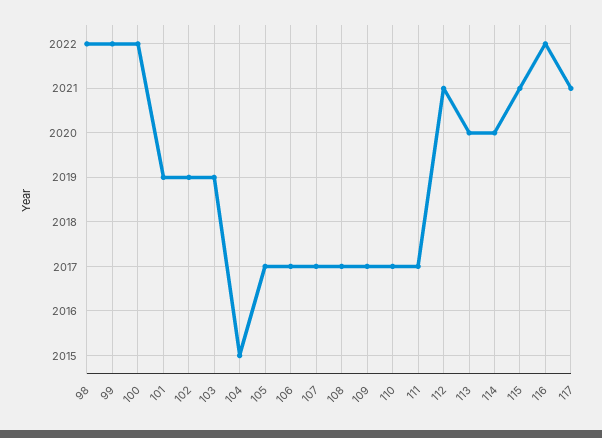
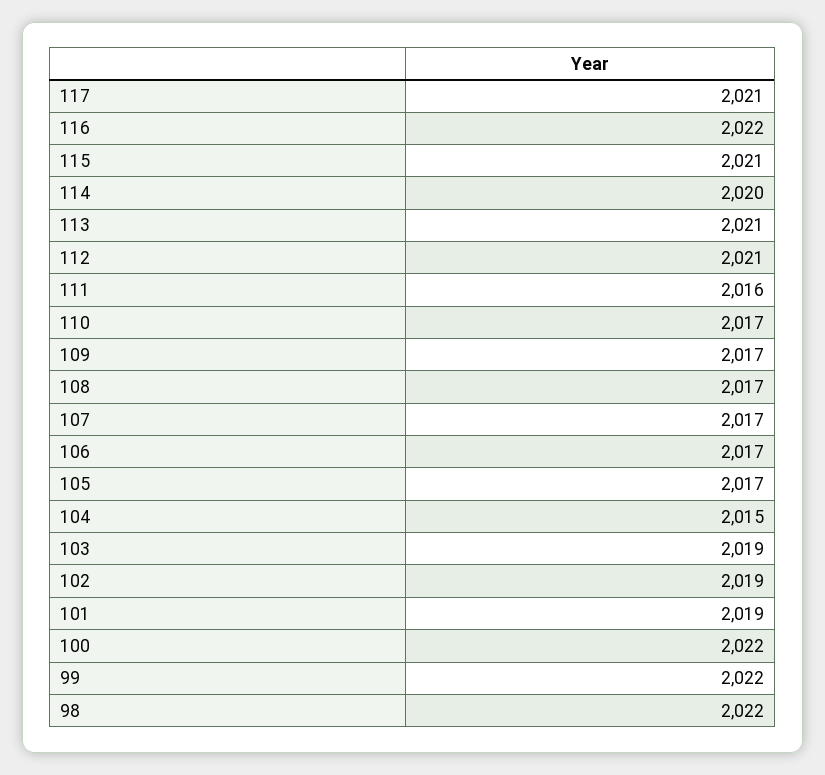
  {
    "98": 2022,
    "99": 2022,
    "100": 2022,
    "101": 2019,
    "102": 2019,
    "103": 2019,
    "104": 2015,
    "105": 2017,
    "106": 2017,
    "107": 2017,
    "108": 2017,
    "109": 2017,
    "110": 2017,
-   "111": 2017,
+   "111": 2016,
    "112": 2021,
-   "113": 2020,
+   "113": 2021,
    "114": 2020,
    "115": 2021,
    "116": 2022,
    "117": 2021
  }

